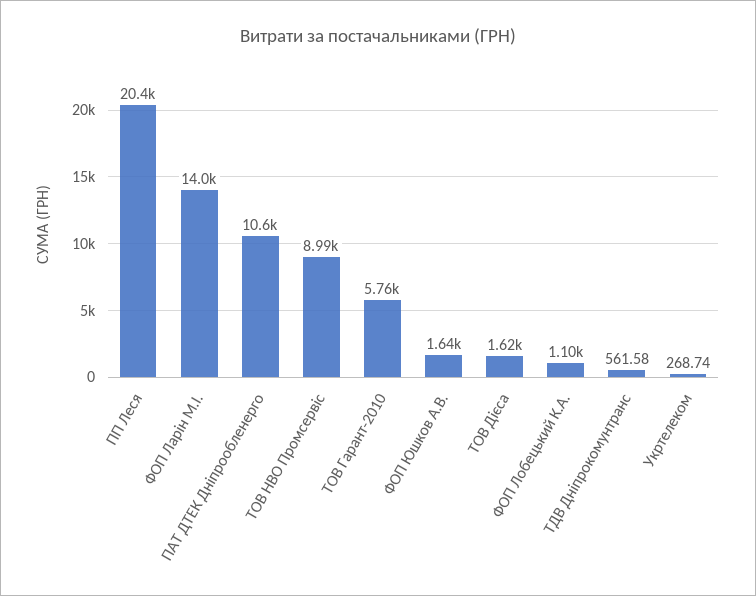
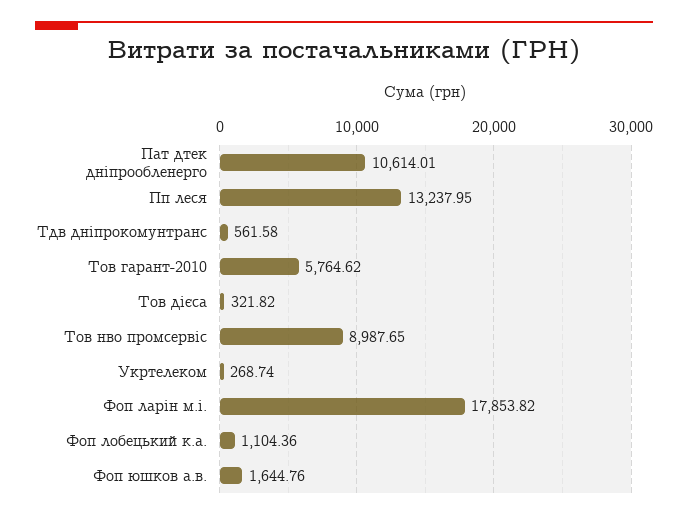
  {
-   "ПП Леся": 20400,
+   "ПП Леся": 13237.95,
-   "ФОП Ларін М.І.": 14000,
+   "ФОП Ларін М.І.": 17853.82,
    "ПАТ ДТЕК Дніпрообленерго": 10614.01,
    "ТОВ НВО Промсервіс": 8987.65,
    "ТОВ Гарант-2010": 5764.62,
    "ФОП Юшков А.В.": 1644.76,
-   "ТОВ Дієса": 1620,
+   "ТОВ Дієса": 321.82,
    "ФОП Лобецький К.А.": 1104.36,
    "ТДВ Дніпрокомунтранс": 561.58,
    "Укртелеком": 268.74
  }

